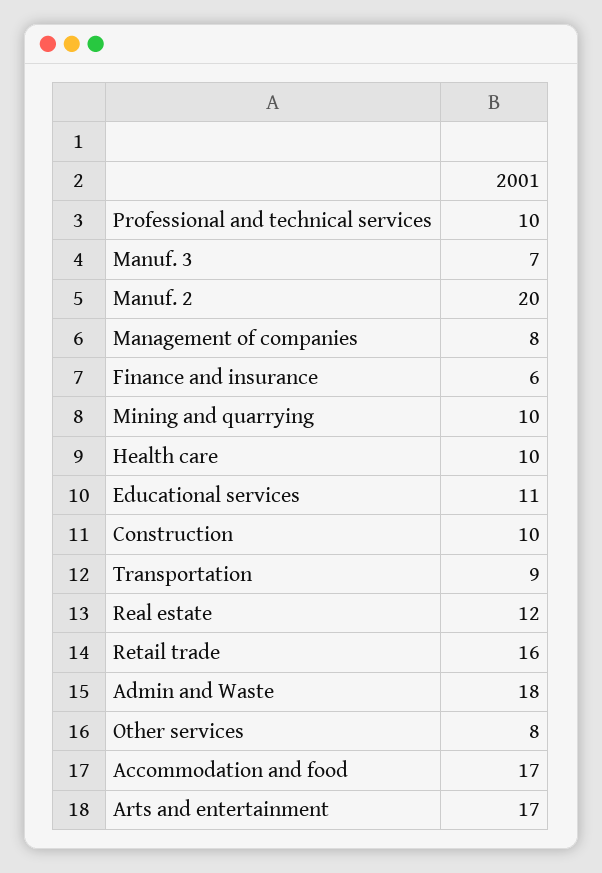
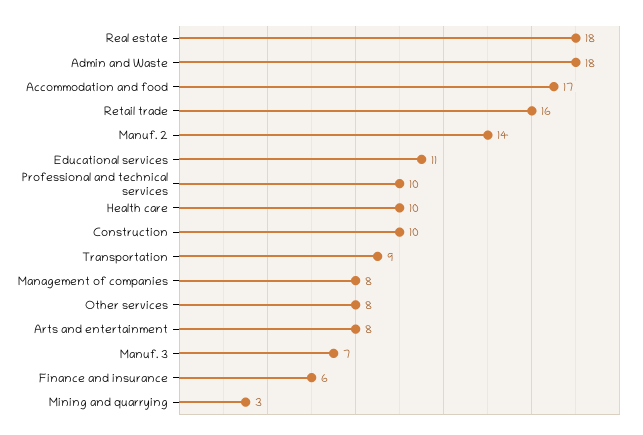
  {
    "Professional and technical services": 10,
    "Manuf. 3": 7,
-   "Manuf. 2": 20,
+   "Manuf. 2": 14,
    "Management of companies": 8,
    "Finance and insurance": 6,
-   "Mining and quarrying": 10,
+   "Mining and quarrying": 3,
    "Health care": 10,
    "Educational services": 11,
    "Construction": 10,
    "Transportation": 9,
-   "Real estate": 12,
+   "Real estate": 18,
    "Retail trade": 16,
    "Admin and Waste": 18,
    "Other services": 8,
    "Accommodation and food": 17,
-   "Arts and entertainment": 17
+   "Arts and entertainment": 8
  }

